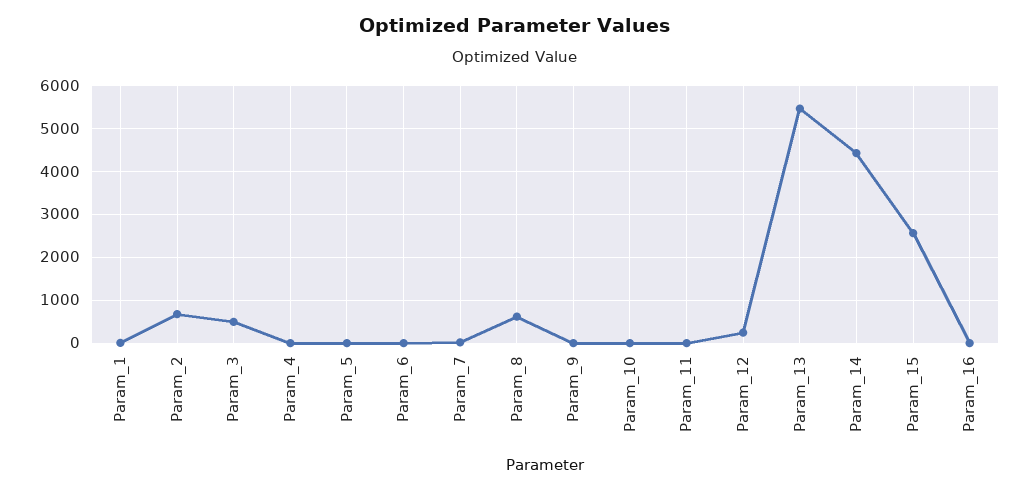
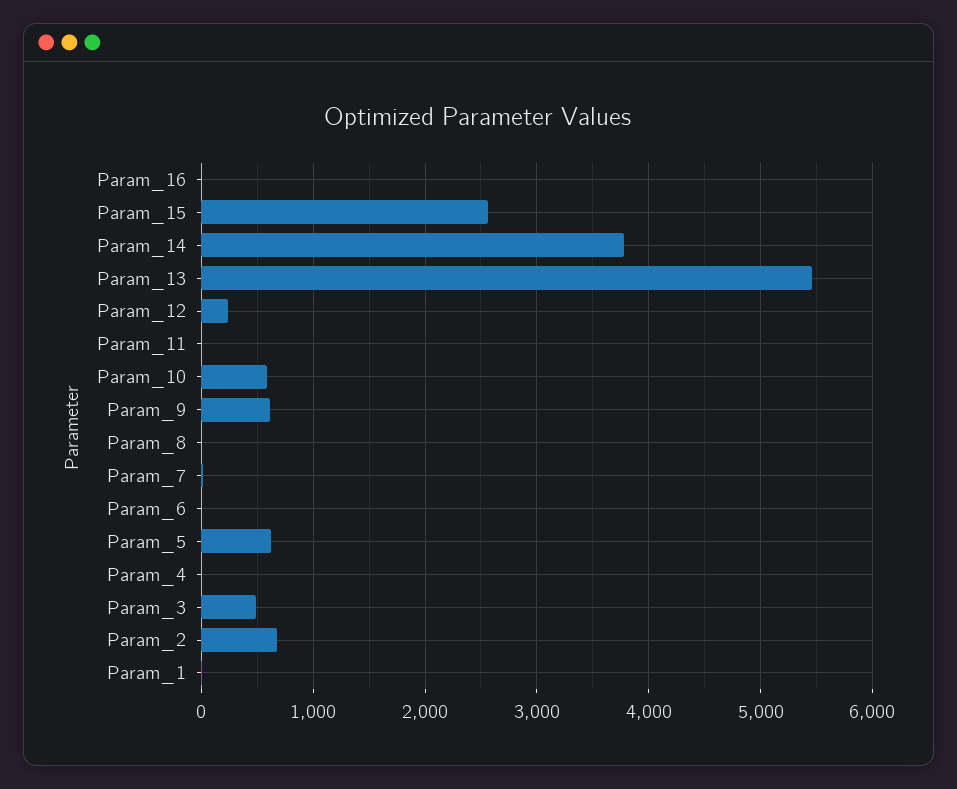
  {
    "Param_1": 0,
    "Param_2": 700,
    "Param_3": 500,
    "Param_4": 0,
-   "Param_5": 0,
+   "Param_5": 600,
    "Param_6": 0,
    "Param_7": 0,
-   "Param_8": 600,
+   "Param_8": 0,
-   "Param_9": 0,
+   "Param_9": 600,
-   "Param_10": 0,
+   "Param_10": 600,
    "Param_11": 0,
    "Param_12": 200,
    "Param_13": 5500,
-   "Param_14": 4400,
+   "Param_14": 3800,
    "Param_15": 2600,
    "Param_16": 0
  }

